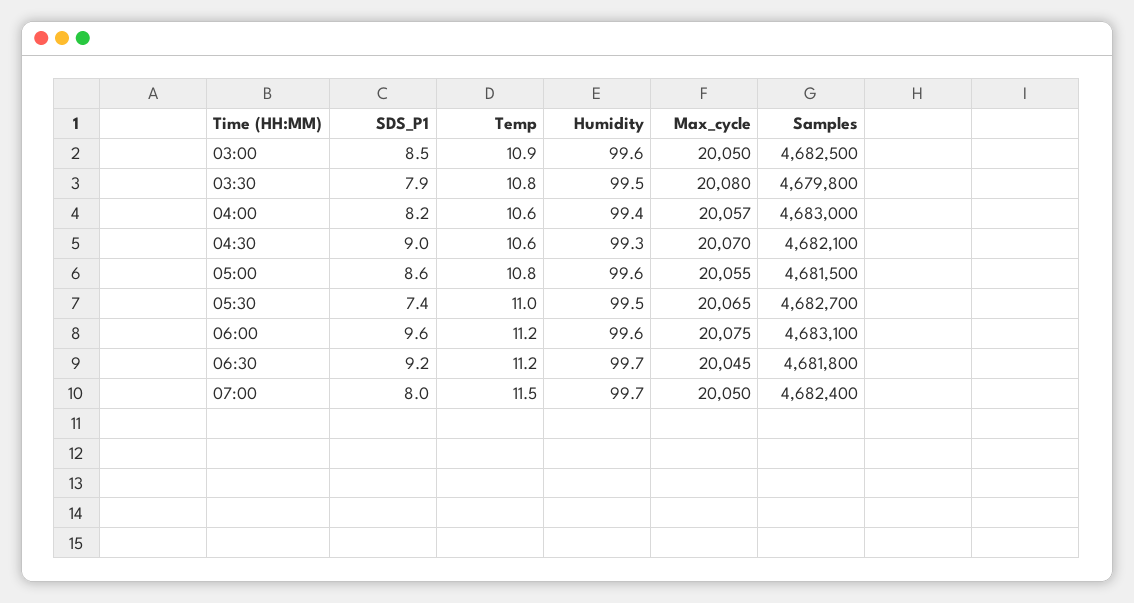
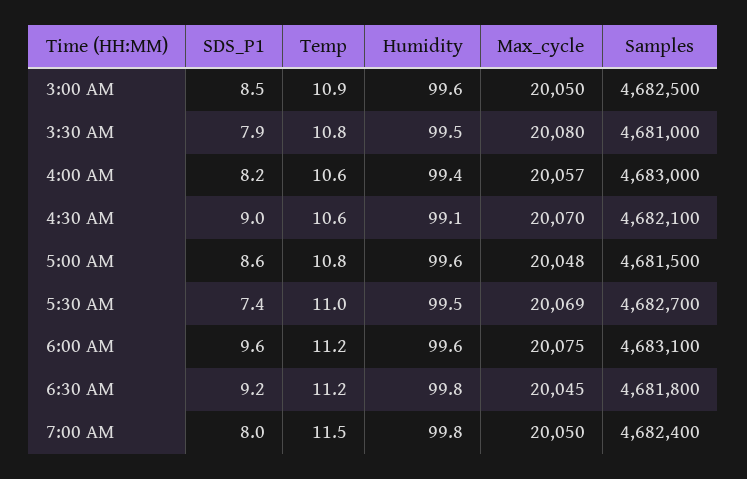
  {
    "SDS_P1": {
      "03:00": 8.5,
      "03:30": 7.9,
      "04:00": 8.2,
      "04:30": 9,
      "05:00": 8.6,
      "05:30": 7.4,
      "06:00": 9.6,
      "06:30": 9.2,
      "07:00": 8
    },
    "Temp": {
      "03:00": 10.9,
      "03:30": 10.8,
      "04:00": 10.6,
      "04:30": 10.6,
      "05:00": 10.8,
      "05:30": 11,
      "06:00": 11.2,
      "06:30": 11.2,
      "07:00": 11.5
    },
    "Humidity": {
      "03:00": 99.6,
      "03:30": 99.5,
      "04:00": 99.4,
-     "04:30": 99.3,
+     "04:30": 99.1,
      "05:00": 99.6,
      "05:30": 99.5,
      "06:00": 99.6,
-     "06:30": 99.7,
+     "06:30": 99.8,
-     "07:00": 99.7
+     "07:00": 99.8
    },
    "Max_cycle": {
      "03:00": 20050,
      "03:30": 20080,
      "04:00": 20057,
      "04:30": 20070,
-     "05:00": 20055,
+     "05:00": 20048,
-     "05:30": 20065,
+     "05:30": 20069,
      "06:00": 20075,
      "06:30": 20045,
      "07:00": 20050
    },
    "Samples": {
      "03:00": 4682500,
-     "03:30": 4679800,
+     "03:30": 4681000,
      "04:00": 4683000,
      "04:30": 4682100,
      "05:00": 4681500,
      "05:30": 4682700,
      "06:00": 4683100,
      "06:30": 4681800,
      "07:00": 4682400
    }
  }

